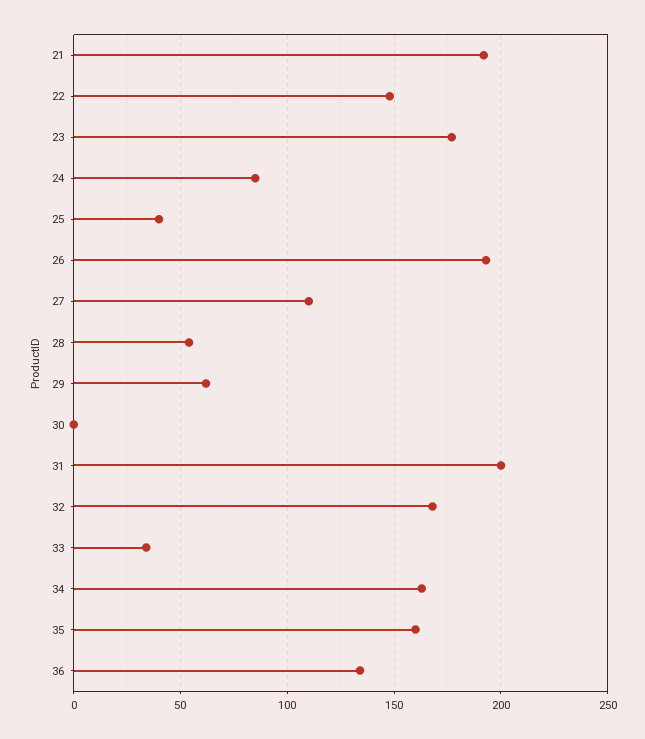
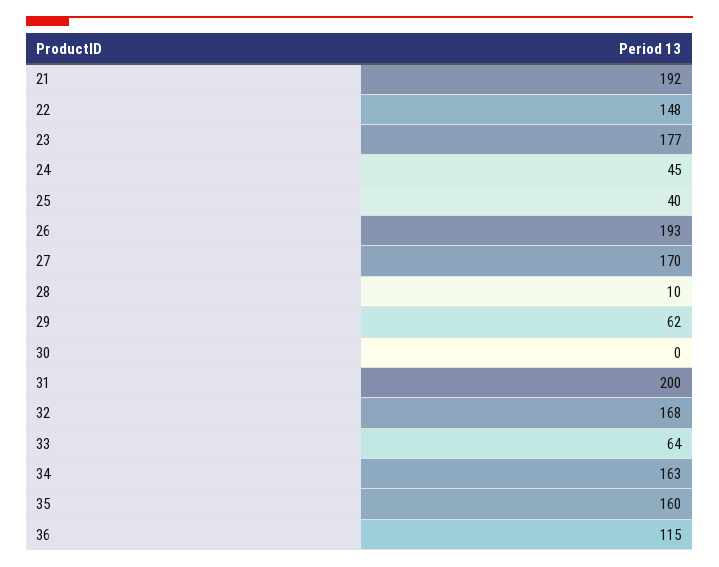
  {
    "21": 192,
    "22": 148,
    "23": 177,
-   "24": 85,
+   "24": 45,
    "25": 40,
    "26": 193,
-   "27": 110,
+   "27": 170,
-   "28": 55,
+   "28": 10,
    "29": 62,
    "30": 0,
    "31": 200,
    "32": 168,
-   "33": 35,
+   "33": 64,
    "34": 163,
    "35": 160,
-   "36": 135
+   "36": 115
  }

